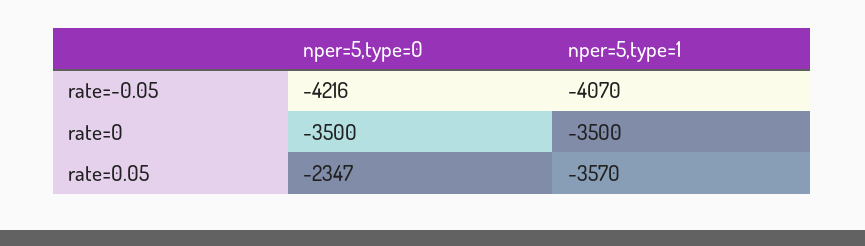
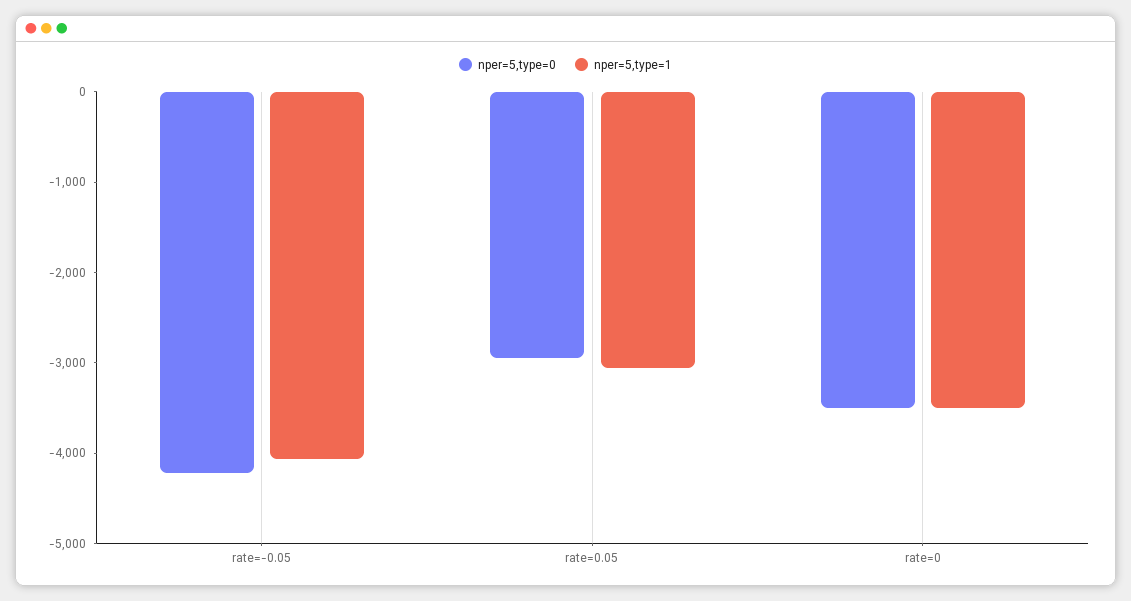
  {
    "nper=5,type=0": {
      "rate=-0.05": -4216,
      "rate=0": -3500,
-     "rate=0.05": -2347
+     "rate=0.05": -3000
    },
    "nper=5,type=1": {
      "rate=-0.05": -4070,
      "rate=0": -3500,
-     "rate=0.05": -3570
+     "rate=0.05": -3000
    }
  }

